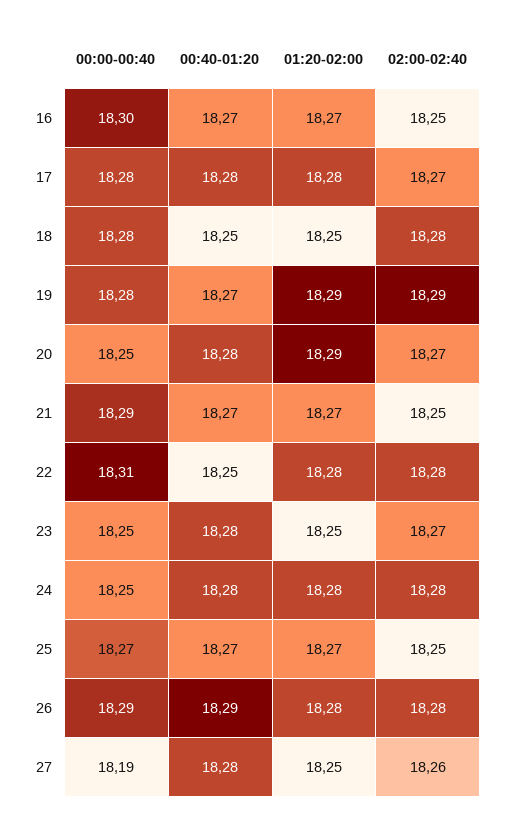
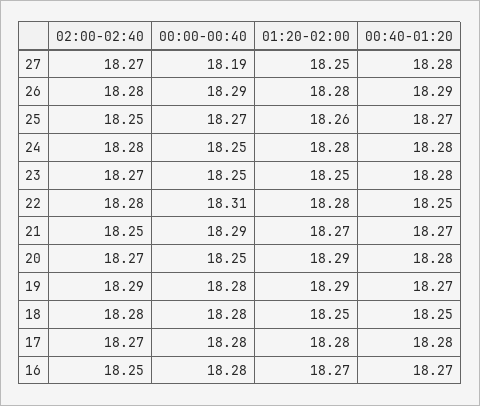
  {
    "00:00-00:40": {
-     "16": 18.3,
+     "16": 18.28,
      "17": 18.28,
      "18": 18.28,
      "19": 18.28,
      "20": 18.25,
      "21": 18.29,
      "22": 18.31,
      "23": 18.25,
      "24": 18.25,
      "25": 18.27,
      "26": 18.29,
      "27": 18.19
    },
    "00:40-01:20": {
      "16": 18.27,
      "17": 18.28,
      "18": 18.25,
      "19": 18.27,
      "20": 18.28,
      "21": 18.27,
      "22": 18.25,
      "23": 18.28,
      "24": 18.28,
      "25": 18.27,
      "26": 18.29,
      "27": 18.28
    },
    "01:20-02:00": {
      "16": 18.27,
      "17": 18.28,
      "18": 18.25,
      "19": 18.29,
      "20": 18.29,
      "21": 18.27,
      "22": 18.28,
      "23": 18.25,
      "24": 18.28,
-     "25": 18.27,
+     "25": 18.26,
      "26": 18.28,
      "27": 18.25
    },
    "02:00-02:40": {
      "16": 18.25,
      "17": 18.27,
      "18": 18.28,
      "19": 18.29,
      "20": 18.27,
      "21": 18.25,
      "22": 18.28,
      "23": 18.27,
      "24": 18.28,
      "25": 18.25,
      "26": 18.28,
-     "27": 18.26
+     "27": 18.27
    }
  }

